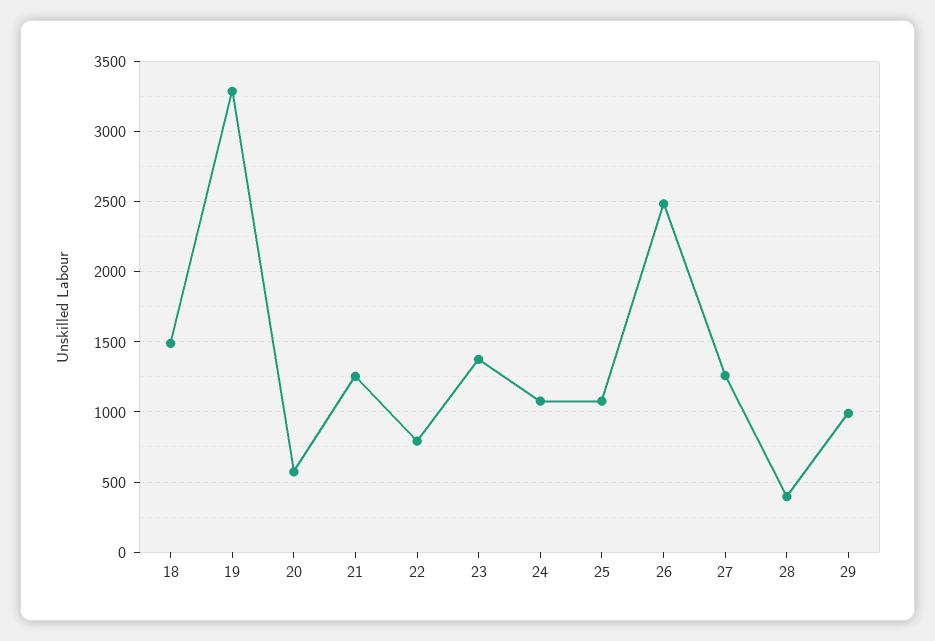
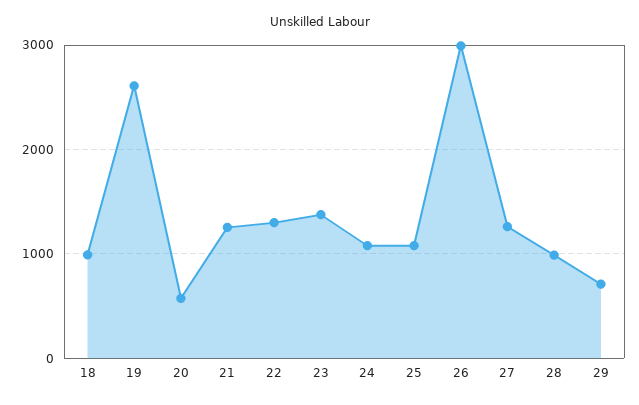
  {
-   "18": 1500,
+   "18": 1000,
-   "19": 3300,
+   "19": 2600,
    "20": 550,
    "21": 1250,
-   "22": 800,
+   "22": 1300,
    "23": 1400,
    "24": 1100,
    "25": 1100,
-   "26": 2500,
+   "26": 3000,
    "27": 1250,
-   "28": 400,
+   "28": 1000,
-   "29": 1000
+   "29": 700
  }

